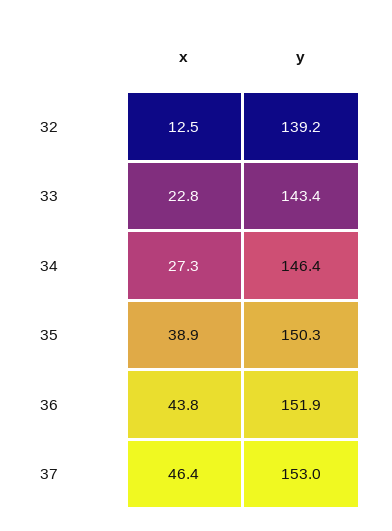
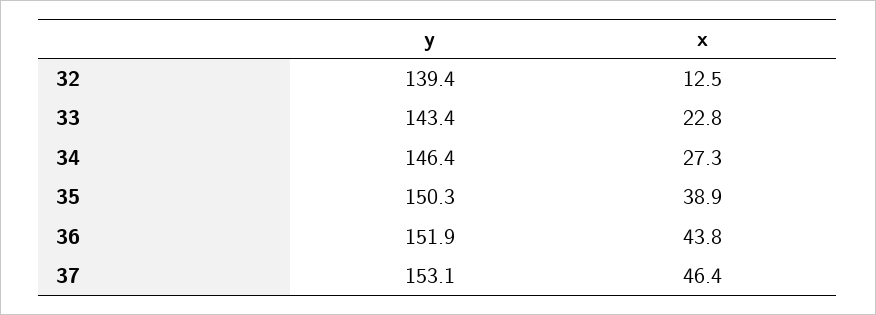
  {
    "x": {
      "32": 12.5,
      "33": 22.8,
      "34": 27.3,
      "35": 38.9,
      "36": 43.8,
      "37": 46.4
    },
    "y": {
-     "32": 139.2,
+     "32": 139.4,
      "33": 143.4,
      "34": 146.4,
      "35": 150.3,
      "36": 151.9,
-     "37": 153
+     "37": 153.1
    }
  }

